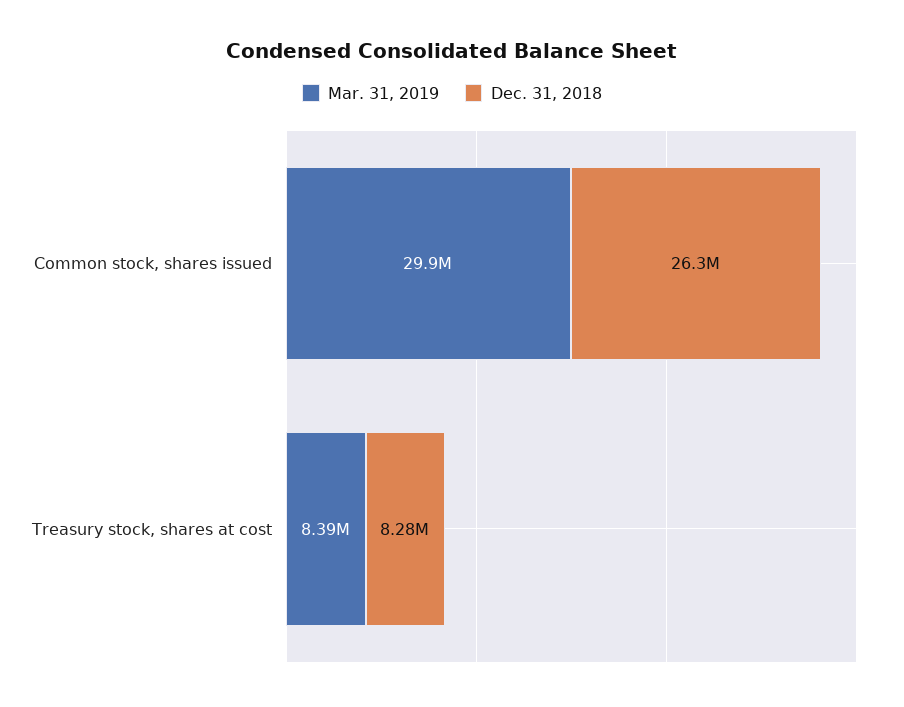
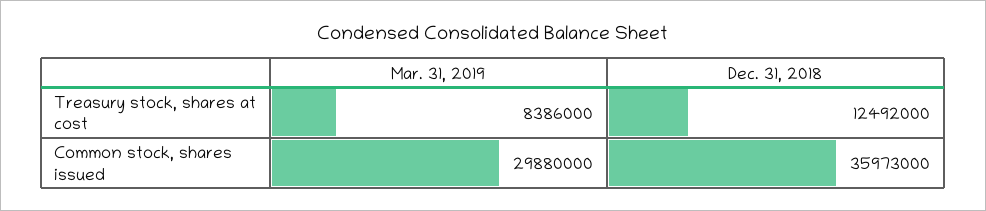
  {
    "Mar. 31, 2019": {
      "Common stock, shares issued": 29880000,
      "Treasury stock, shares at cost": 8386000
    },
    "Dec. 31, 2018": {
-     "Common stock, shares issued": 26300000,
+     "Common stock, shares issued": 35973000,
-     "Treasury stock, shares at cost": 8280000
+     "Treasury stock, shares at cost": 12492000
    }
  }

